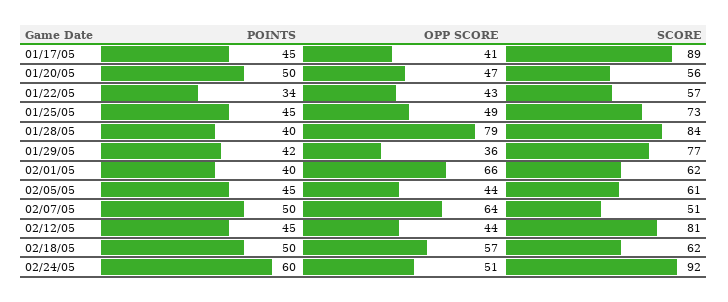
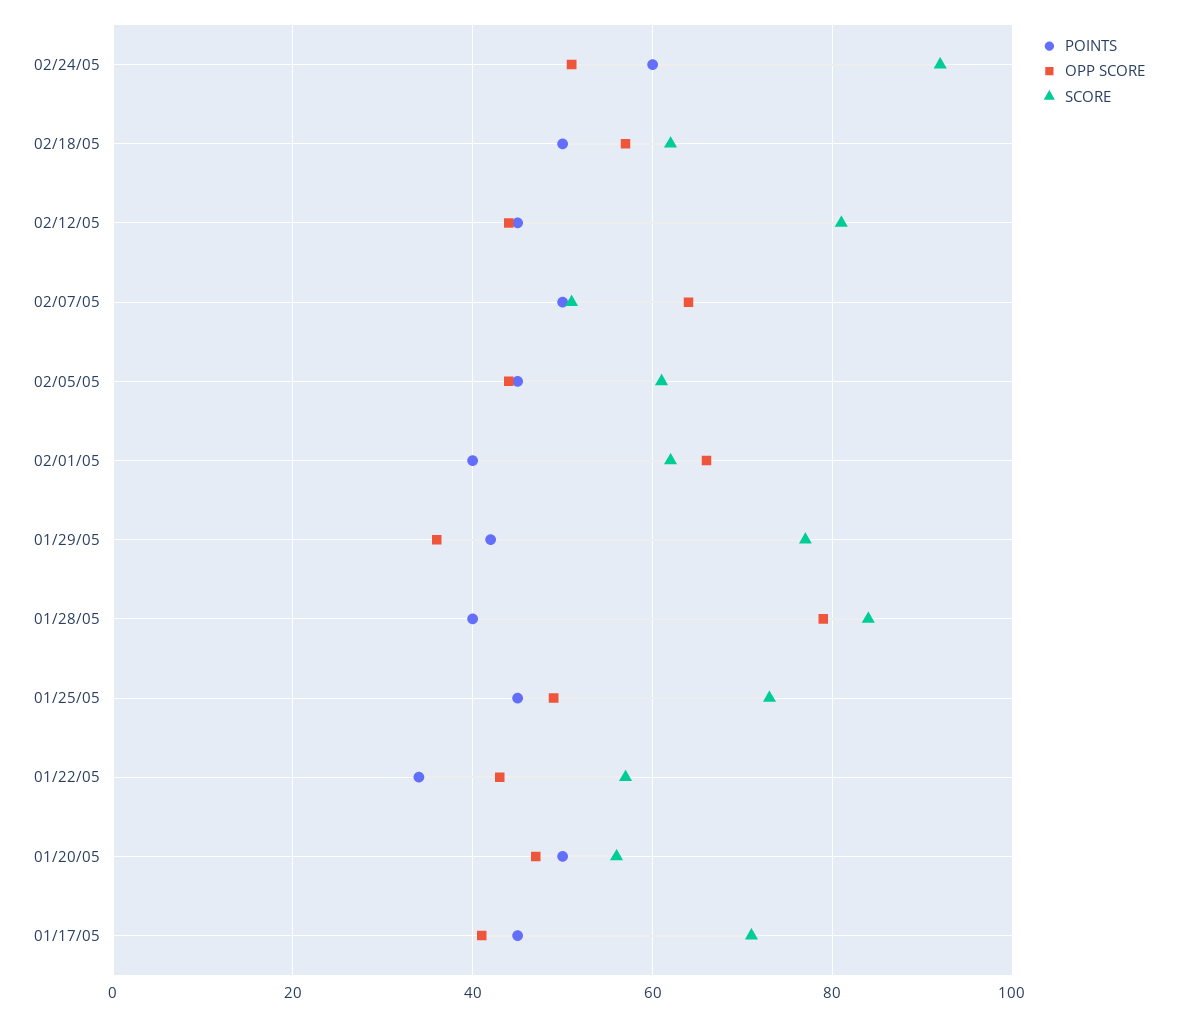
  {
    "POINTS": {
      "01/17/05": 45,
      "01/20/05": 50,
      "01/22/05": 34,
      "01/25/05": 45,
      "01/28/05": 40,
      "01/29/05": 42,
      "02/01/05": 40,
      "02/05/05": 45,
      "02/07/05": 50,
      "02/12/05": 45,
      "02/18/05": 50,
      "02/24/05": 60
    },
    "OPP SCORE": {
      "01/17/05": 41,
      "01/20/05": 47,
      "01/22/05": 43,
      "01/25/05": 49,
      "01/28/05": 79,
      "01/29/05": 36,
      "02/01/05": 66,
      "02/05/05": 44,
      "02/07/05": 64,
      "02/12/05": 44,
      "02/18/05": 57,
      "02/24/05": 51
    },
    "SCORE": {
-     "01/17/05": 89,
+     "01/17/05": 70,
      "01/20/05": 56,
      "01/22/05": 57,
      "01/25/05": 73,
      "01/28/05": 84,
      "01/29/05": 77,
      "02/01/05": 62,
      "02/05/05": 61,
      "02/07/05": 51,
      "02/12/05": 81,
      "02/18/05": 62,
      "02/24/05": 92
    }
  }

